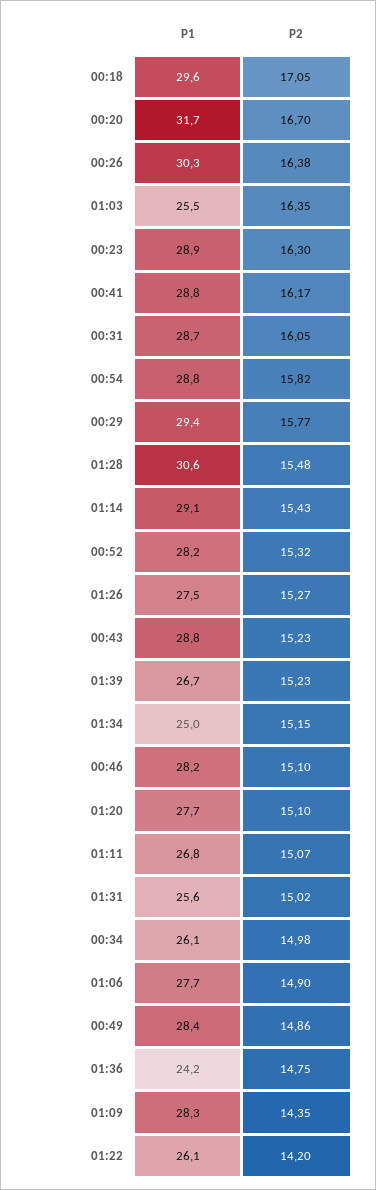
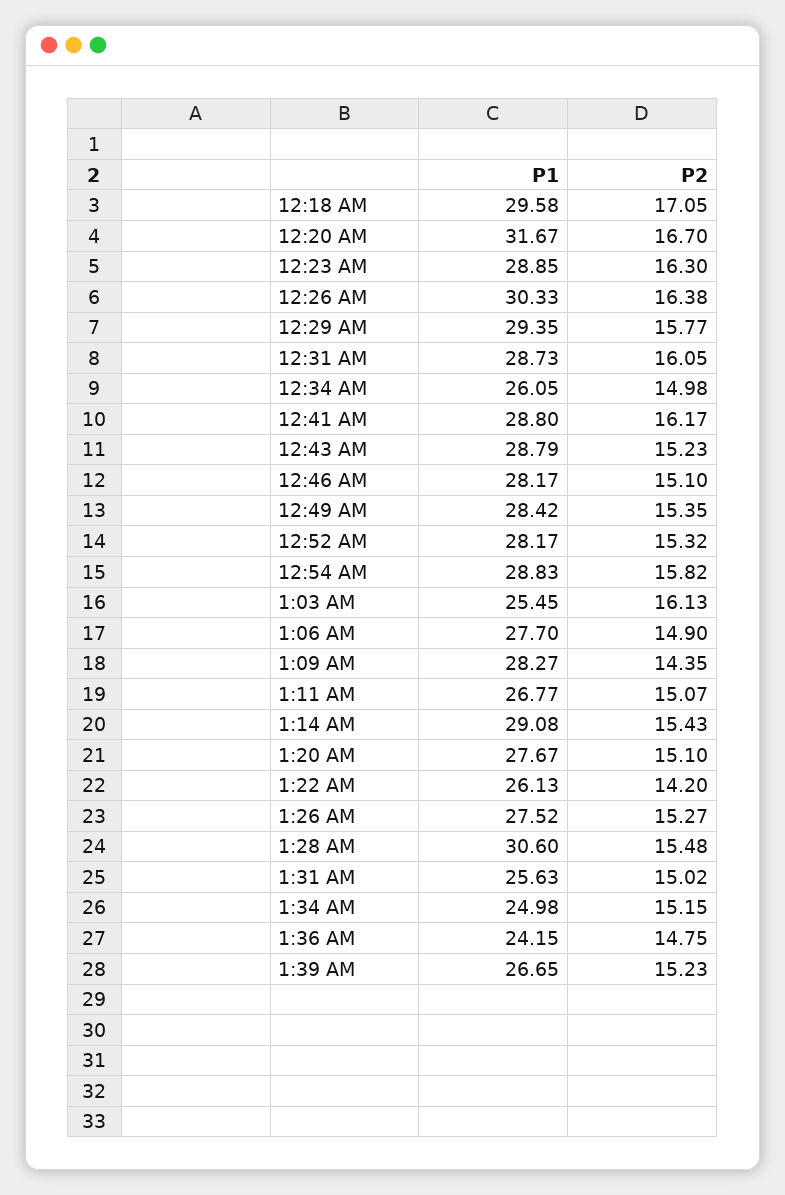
  {
    "P1": {
      "00:18": 29.58,
      "00:20": 31.67,
      "00:26": 30.33,
      "01:03": 25.45,
      "00:23": 28.85,
      "00:41": 28.8,
      "00:31": 28.73,
      "00:54": 28.83,
      "00:29": 29.35,
      "01:28": 30.6,
      "01:14": 29.08,
      "00:52": 28.17,
      "01:26": 27.52,
      "00:43": 28.79,
      "01:39": 26.65,
      "01:34": 24.98,
      "00:46": 28.17,
      "01:20": 27.67,
      "01:11": 26.77,
      "01:31": 25.63,
      "00:34": 26.05,
      "01:06": 27.7,
      "00:49": 28.42,
      "01:36": 24.15,
      "01:09": 28.27,
      "01:22": 26.13
    },
    "P2": {
      "00:18": 17.05,
      "00:20": 16.7,
      "00:26": 16.38,
-     "01:03": 16.35,
+     "01:03": 16.13,
      "00:23": 16.3,
      "00:41": 16.17,
      "00:31": 16.05,
      "00:54": 15.82,
      "00:29": 15.77,
      "01:28": 15.48,
      "01:14": 15.43,
      "00:52": 15.32,
      "01:26": 15.27,
      "00:43": 15.23,
      "01:39": 15.23,
      "01:34": 15.15,
      "00:46": 15.1,
      "01:20": 15.1,
      "01:11": 15.07,
      "01:31": 15.02,
      "00:34": 14.98,
      "01:06": 14.9,
-     "00:49": 14.86,
+     "00:49": 15.35,
      "01:36": 14.75,
      "01:09": 14.35,
      "01:22": 14.2
    }
  }

